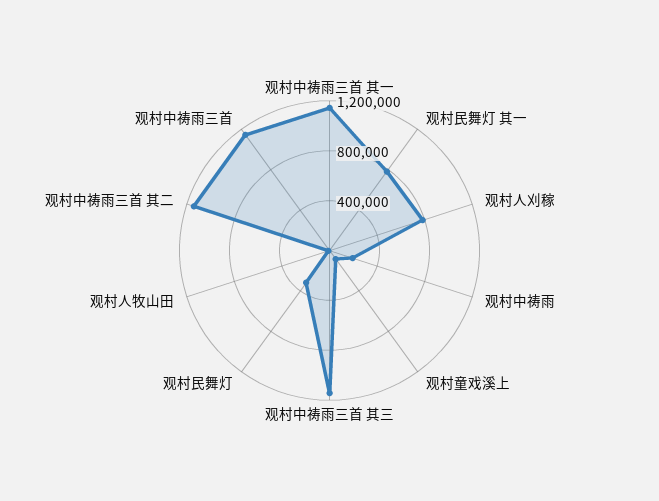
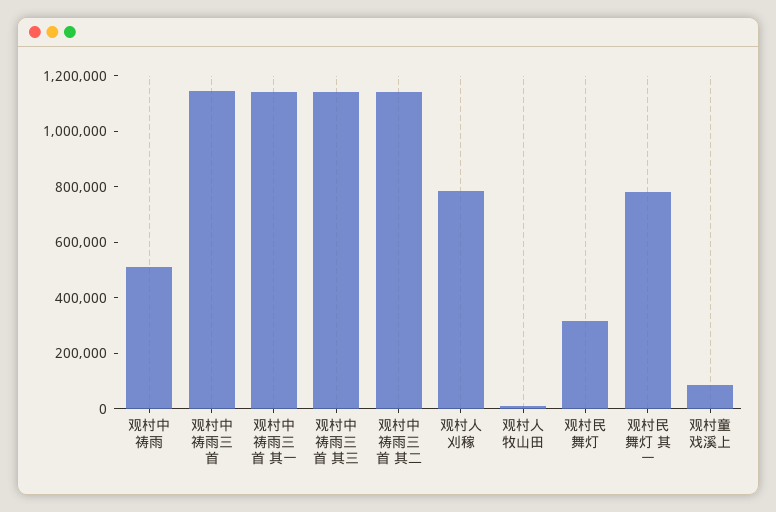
  {
    "观村中祷雨三首 其一": 1150000,
    "观村民舞灯 其一": 800000,
    "观村人刈稼": 800000,
-   "观村中祷雨": 200000,
+   "观村中祷雨": 500000,
    "观村童戏溪上": 100000,
    "观村中祷雨三首 其三": 1150000,
    "观村民舞灯": 300000,
    "观村人牧山田": 0,
    "观村中祷雨三首 其二": 1150000,
    "观村中祷雨三首": 1150000
  }

